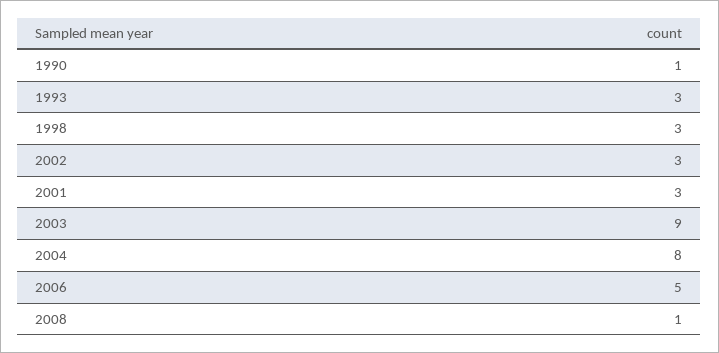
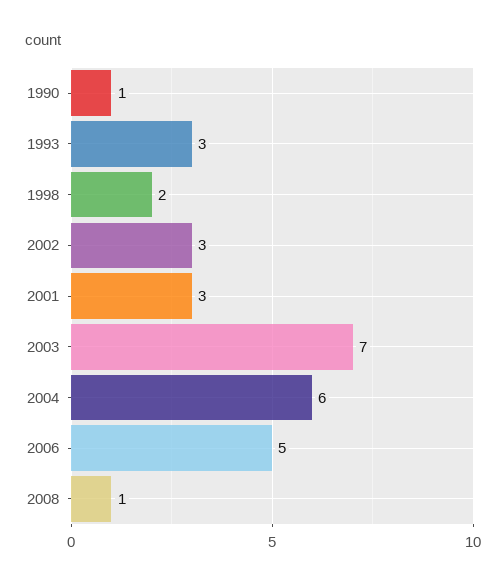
  {
    "1990": 1,
    "1993": 3,
-   "1998": 3,
+   "1998": 2,
    "2002": 3,
    "2001": 3,
-   "2003": 9,
+   "2003": 7,
-   "2004": 8,
+   "2004": 6,
    "2006": 5,
    "2008": 1
  }

